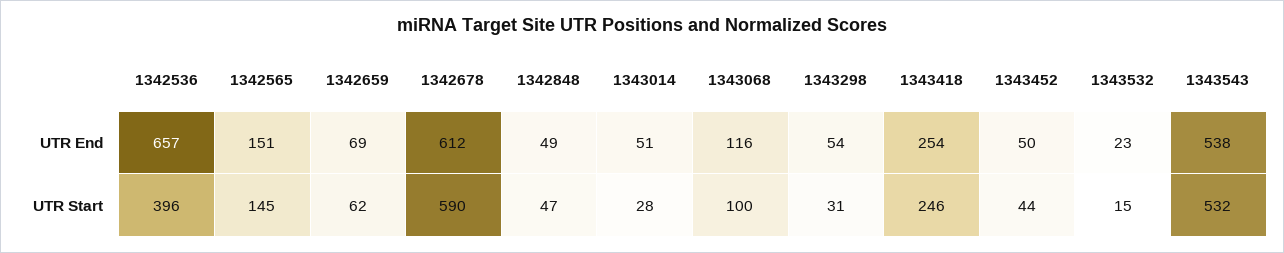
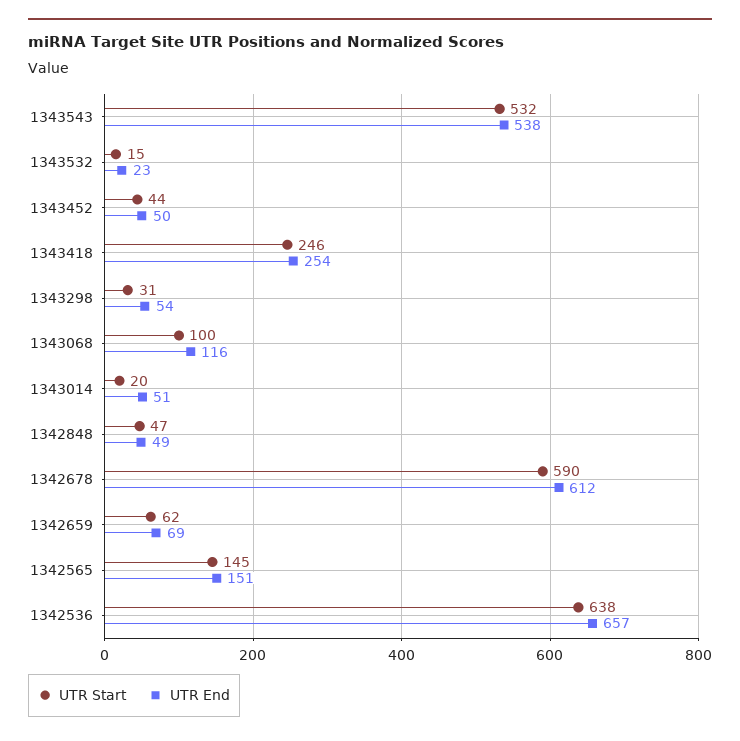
  {
    "UTR End": {
      "1342536": 657,
      "1342565": 151,
      "1342659": 69,
      "1342678": 612,
      "1342848": 49,
      "1343014": 51,
      "1343068": 116,
      "1343298": 54,
      "1343418": 254,
      "1343452": 50,
      "1343532": 23,
      "1343543": 538
    },
    "UTR Start": {
-     "1342536": 396,
+     "1342536": 638,
      "1342565": 145,
      "1342659": 62,
      "1342678": 590,
      "1342848": 47,
-     "1343014": 28,
+     "1343014": 20,
      "1343068": 100,
      "1343298": 31,
      "1343418": 246,
      "1343452": 44,
      "1343532": 15,
      "1343543": 532
    }
  }

